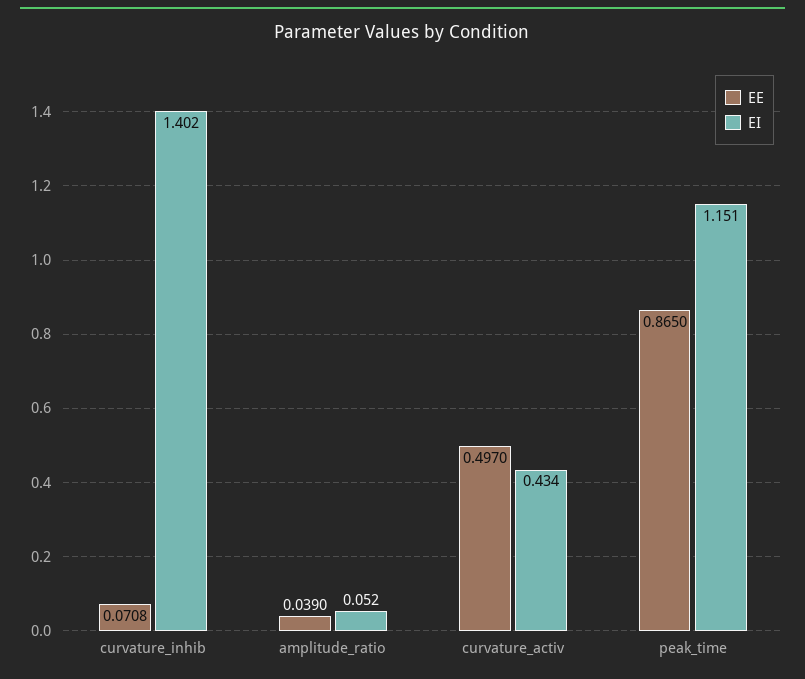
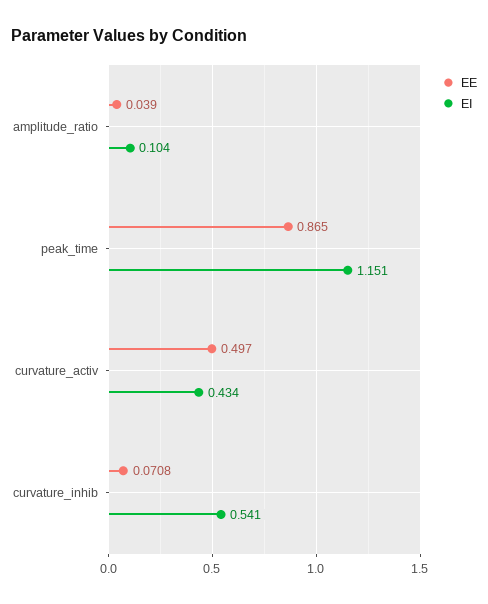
  {
    "EE": {
      "curvature_inhib": 0.0708,
      "amplitude_ratio": 0.039,
      "curvature_activ": 0.497,
      "peak_time": 0.865
    },
    "EI": {
-     "curvature_inhib": 1.402,
+     "curvature_inhib": 0.541,
-     "amplitude_ratio": 0.052,
+     "amplitude_ratio": 0.104,
      "curvature_activ": 0.434,
      "peak_time": 1.151
    }
  }

